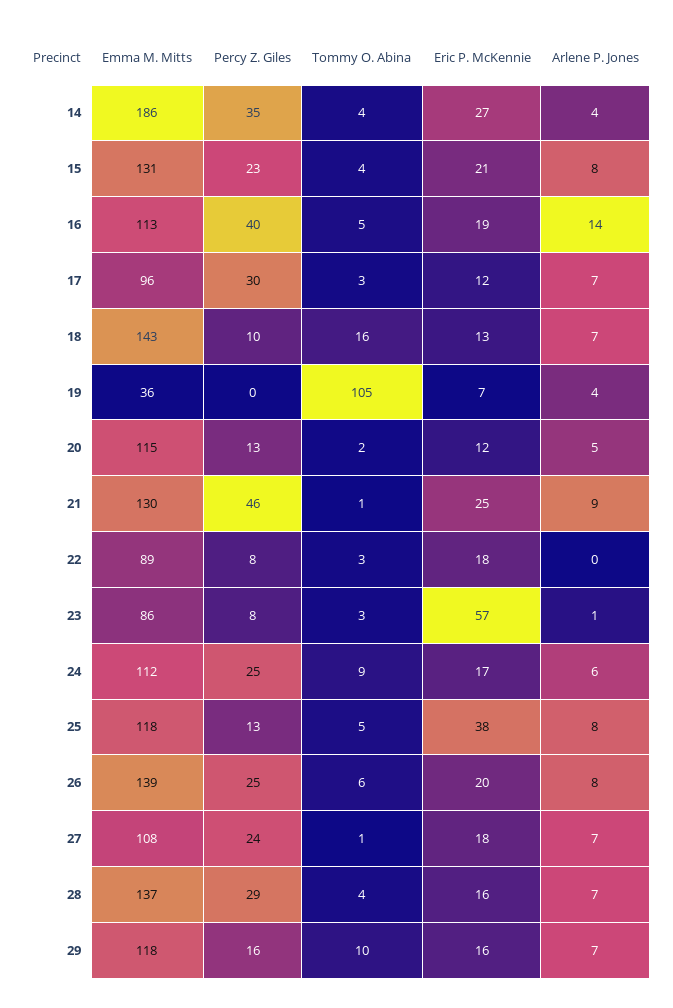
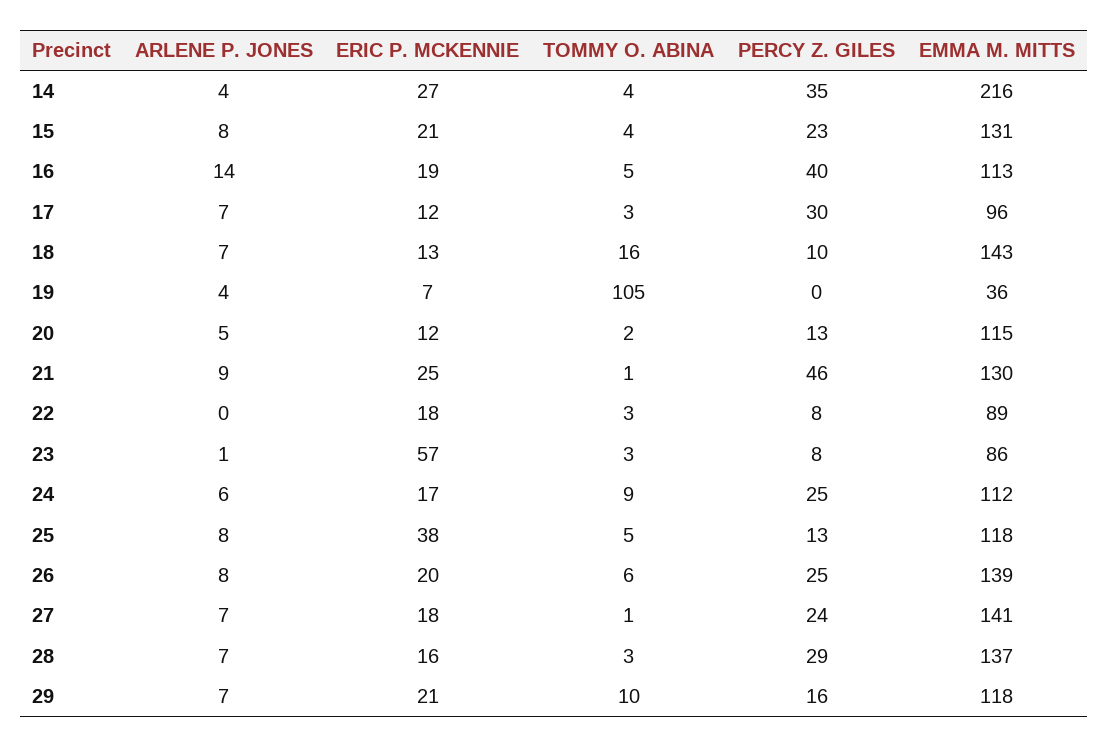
  {
    "Emma M. Mitts": {
-     "14": 186,
+     "14": 216,
      "15": 131,
      "16": 113,
      "17": 96,
      "18": 143,
      "19": 36,
      "20": 115,
      "21": 130,
      "22": 89,
      "23": 86,
      "24": 112,
      "25": 118,
      "26": 139,
-     "27": 108,
+     "27": 141,
      "28": 137,
      "29": 118
    },
    "Percy Z. Giles": {
      "14": 35,
      "15": 23,
      "16": 40,
      "17": 30,
      "18": 10,
      "19": 0,
      "20": 13,
      "21": 46,
      "22": 8,
      "23": 8,
      "24": 25,
      "25": 13,
      "26": 25,
      "27": 24,
      "28": 29,
      "29": 16
    },
    "Tommy O. Abina": {
      "14": 4,
      "15": 4,
      "16": 5,
      "17": 3,
      "18": 16,
      "19": 105,
      "20": 2,
      "21": 1,
      "22": 3,
      "23": 3,
      "24": 9,
      "25": 5,
      "26": 6,
      "27": 1,
-     "28": 4,
+     "28": 3,
      "29": 10
    },
    "Eric P. McKennie": {
      "14": 27,
      "15": 21,
      "16": 19,
      "17": 12,
      "18": 13,
      "19": 7,
      "20": 12,
      "21": 25,
      "22": 18,
      "23": 57,
      "24": 17,
      "25": 38,
      "26": 20,
      "27": 18,
      "28": 16,
-     "29": 16
+     "29": 21
    },
    "Arlene P. Jones": {
      "14": 4,
      "15": 8,
      "16": 14,
      "17": 7,
      "18": 7,
      "19": 4,
      "20": 5,
      "21": 9,
      "22": 0,
      "23": 1,
      "24": 6,
      "25": 8,
      "26": 8,
      "27": 7,
      "28": 7,
      "29": 7
    }
  }

